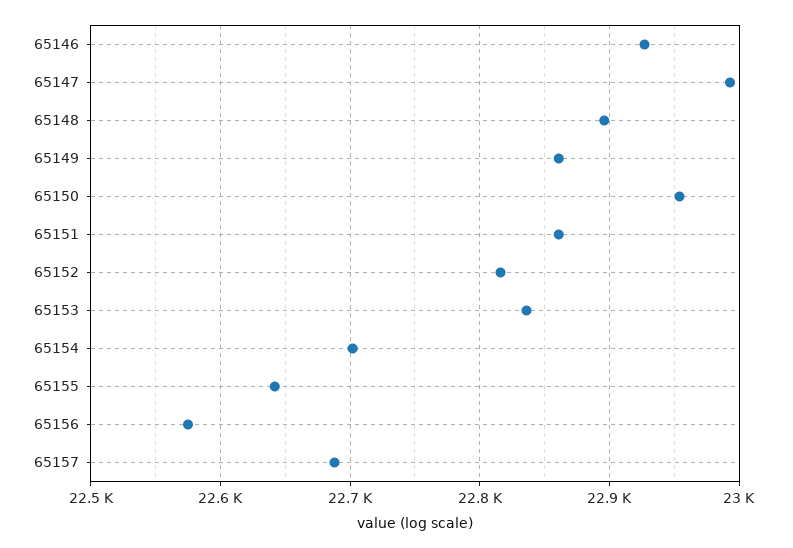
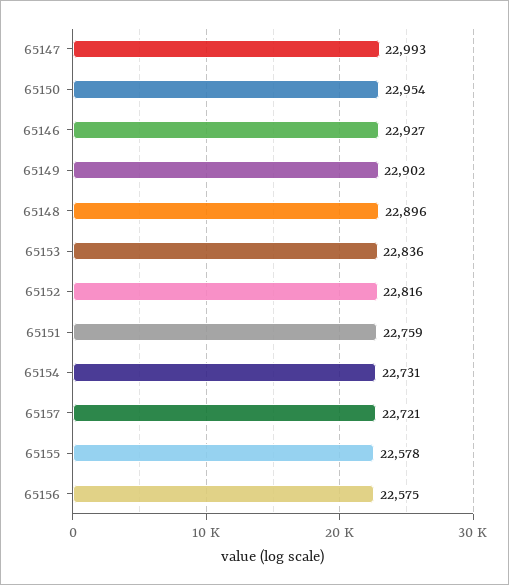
  {
    "65146": 22927,
    "65147": 22993,
    "65148": 22896,
-   "65149": 22860,
+   "65149": 22902,
    "65150": 22954,
-   "65151": 22860,
+   "65151": 22759,
    "65152": 22816,
    "65153": 22836,
-   "65154": 22700,
+   "65154": 22731,
-   "65155": 22640,
+   "65155": 22578,
    "65156": 22575,
-   "65157": 22690
+   "65157": 22721
  }

